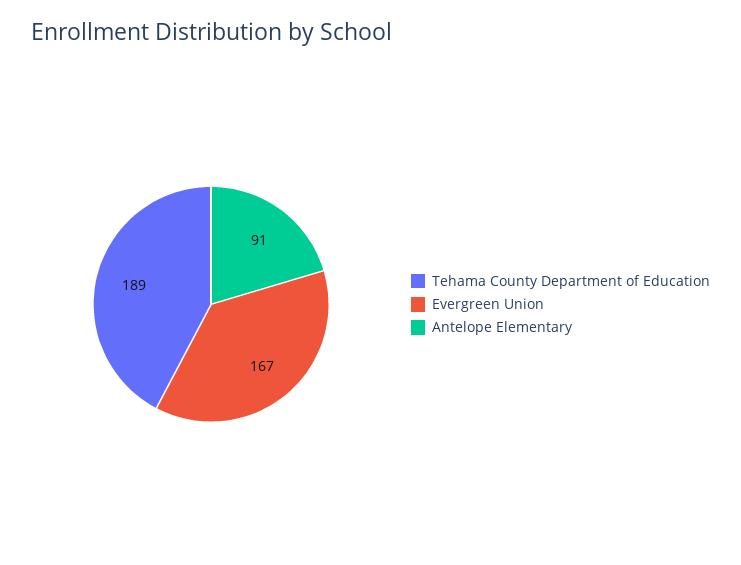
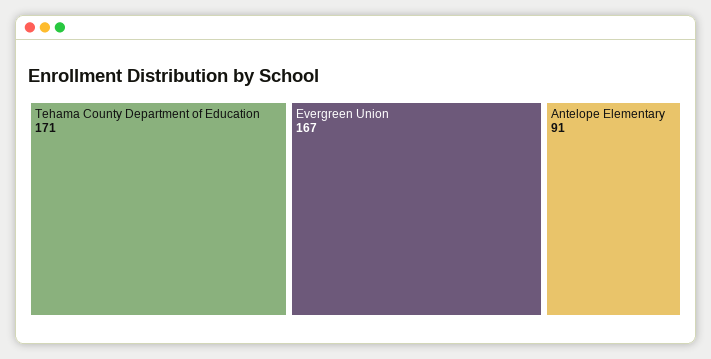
  {
-   "Tehama County Department of Education": 189,
+   "Tehama County Department of Education": 171,
    "Evergreen Union": 167,
    "Antelope Elementary": 91
  }

